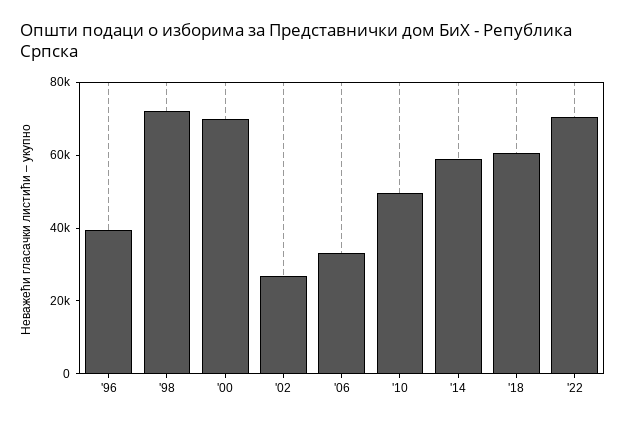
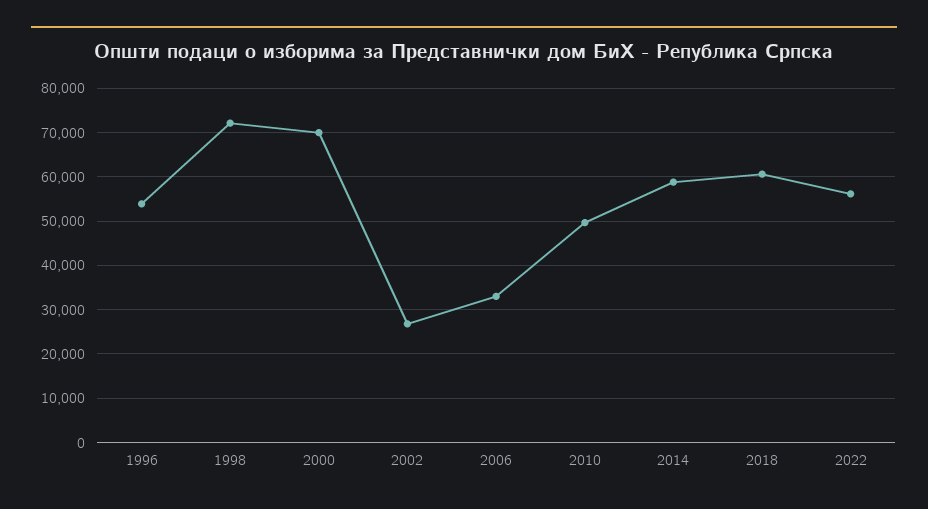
  {
-   "'96": 40000,
+   "'96": 54000,
    "'98": 72000,
    "'00": 70000,
    "'02": 26000,
    "'06": 34000,
    "'10": 50000,
    "'14": 58000,
    "'18": 60000,
-   "'22": 70000
+   "'22": 56000
  }

